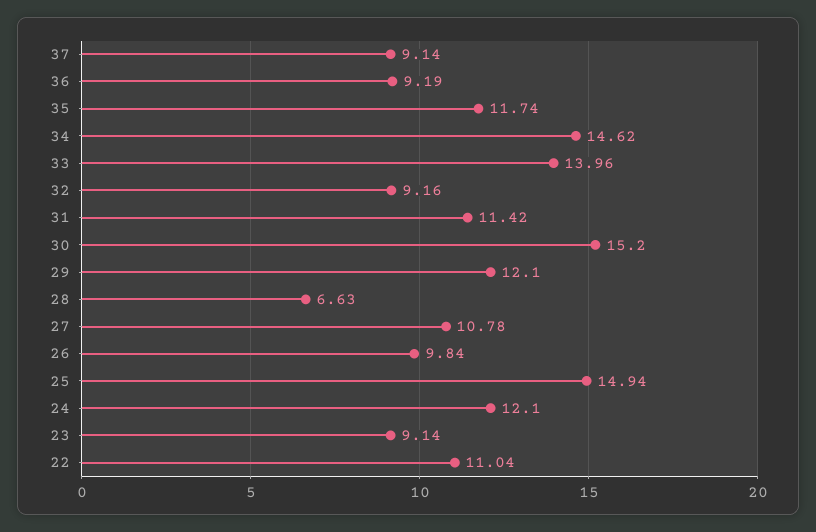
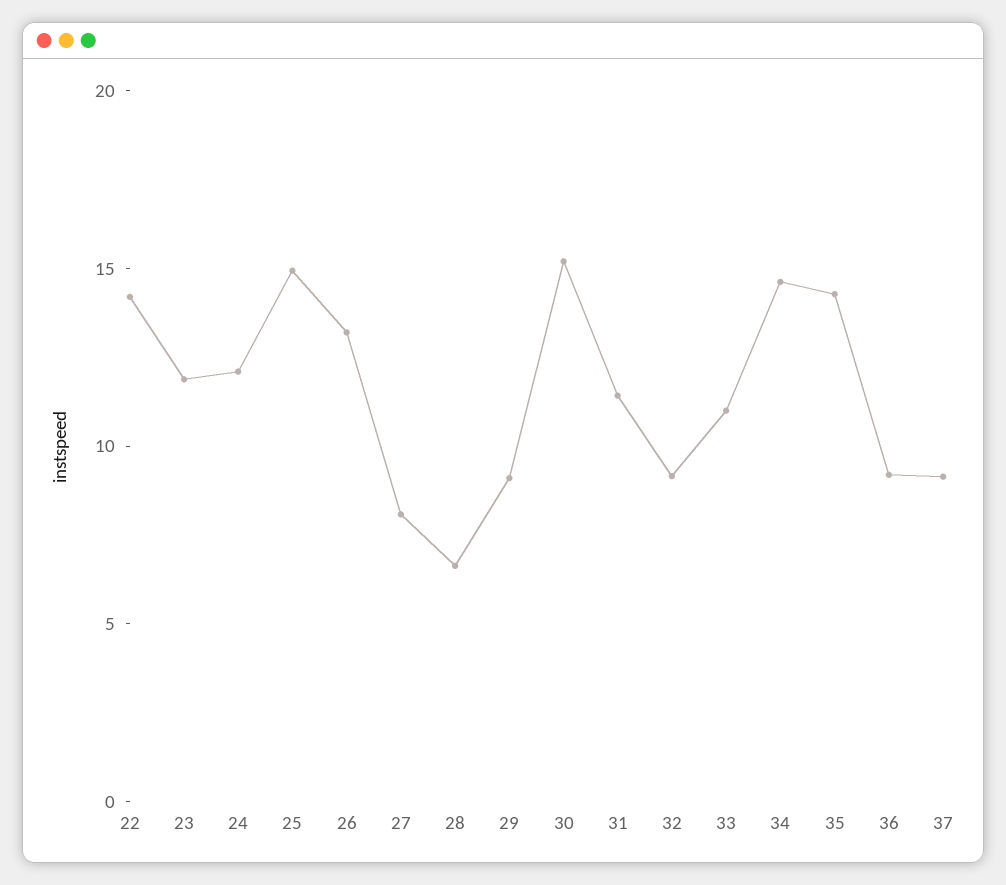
  {
    "37": 9.14,
    "36": 9.19,
-   "35": 11.74,
+   "35": 14,
    "34": 14.62,
-   "33": 13.96,
+   "33": 11,
    "32": 9.16,
    "31": 11.42,
    "30": 15.2,
-   "29": 12.1,
+   "29": 9,
    "28": 6.63,
-   "27": 10.78,
+   "27": 8,
-   "26": 9.84,
+   "26": 13,
    "25": 14.94,
    "24": 12.1,
-   "23": 9.14,
+   "23": 12,
-   "22": 11.04
+   "22": 14
  }

